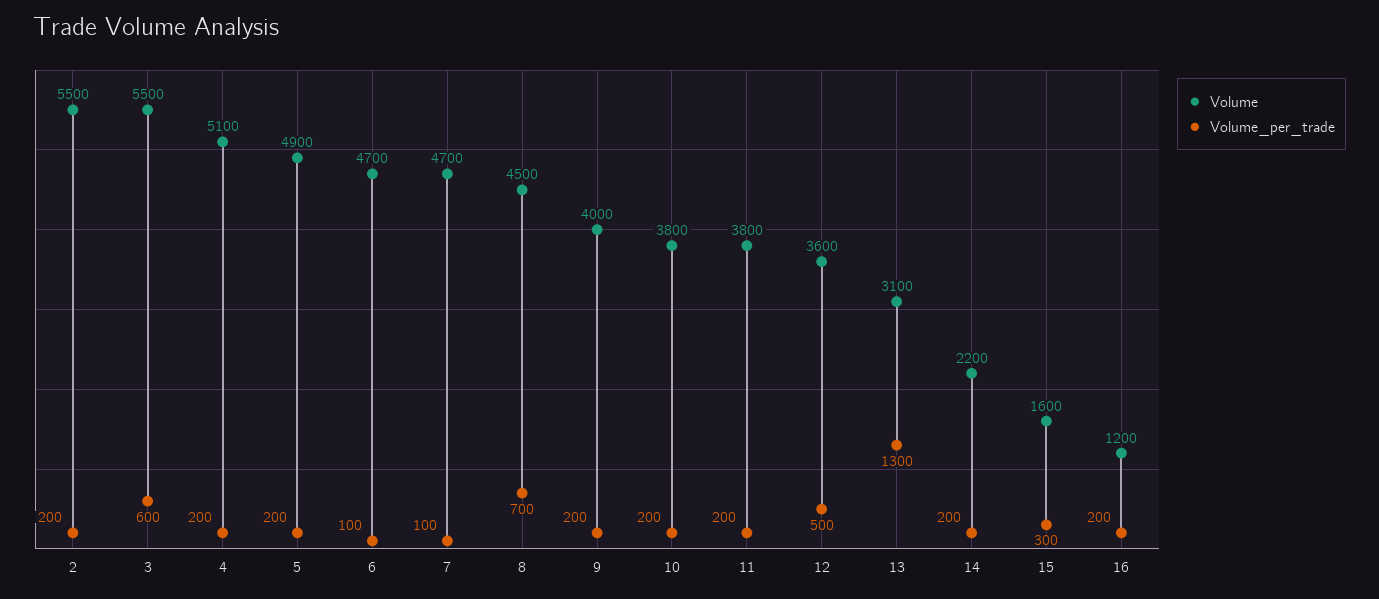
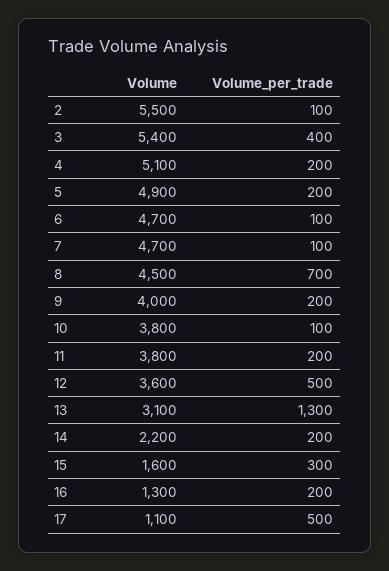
  {
    "Volume": {
      "2": 5500,
-     "3": 5500,
+     "3": 5400,
      "4": 5100,
      "5": 4900,
      "6": 4700,
      "7": 4700,
      "8": 4500,
      "9": 4000,
      "10": 3800,
      "11": 3800,
      "12": 3600,
      "13": 3100,
      "14": 2200,
      "15": 1600,
-     "16": 1200
+     "16": 1300,
+     "17": 1100
    },
    "Volume_per_trade": {
-     "2": 200,
+     "2": 100,
-     "3": 600,
+     "3": 400,
      "4": 200,
      "5": 200,
      "6": 100,
      "7": 100,
      "8": 700,
      "9": 200,
-     "10": 200,
+     "10": 100,
      "11": 200,
      "12": 500,
      "13": 1300,
      "14": 200,
      "15": 300,
-     "16": 200
+     "16": 200,
+     "17": 500
    }
  }

